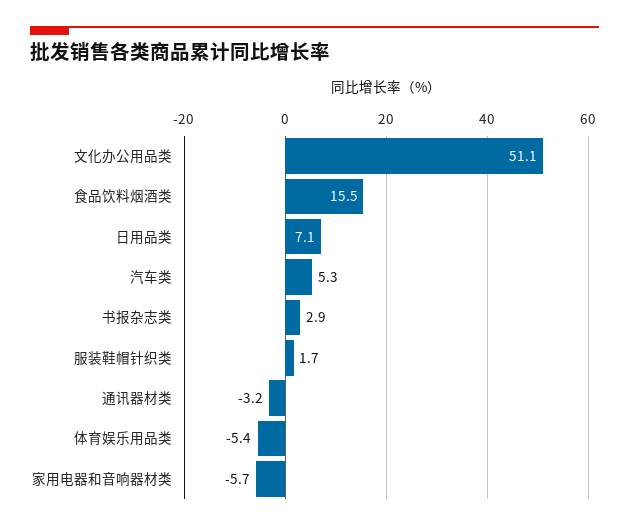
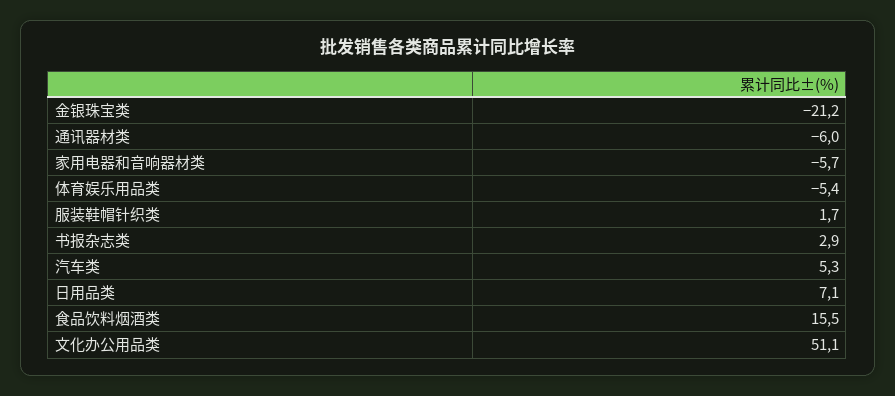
  {
    "文化办公用品类": 51.1,
    "食品饮料烟酒类": 15.5,
    "日用品类": 7.1,
    "汽车类": 5.3,
    "书报杂志类": 2.9,
    "服装鞋帽针织类": 1.7,
-   "通讯器材类": -3.2,
+   "通讯器材类": -6,
    "体育娱乐用品类": -5.4,
-   "家用电器和音响器材类": -5.7
+   "家用电器和音响器材类": -5.7,
+   "金银珠宝类": -21.2
  }

